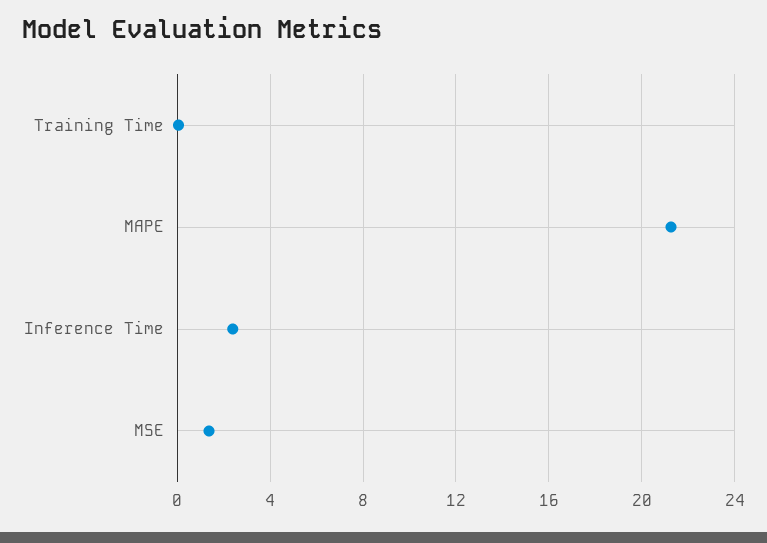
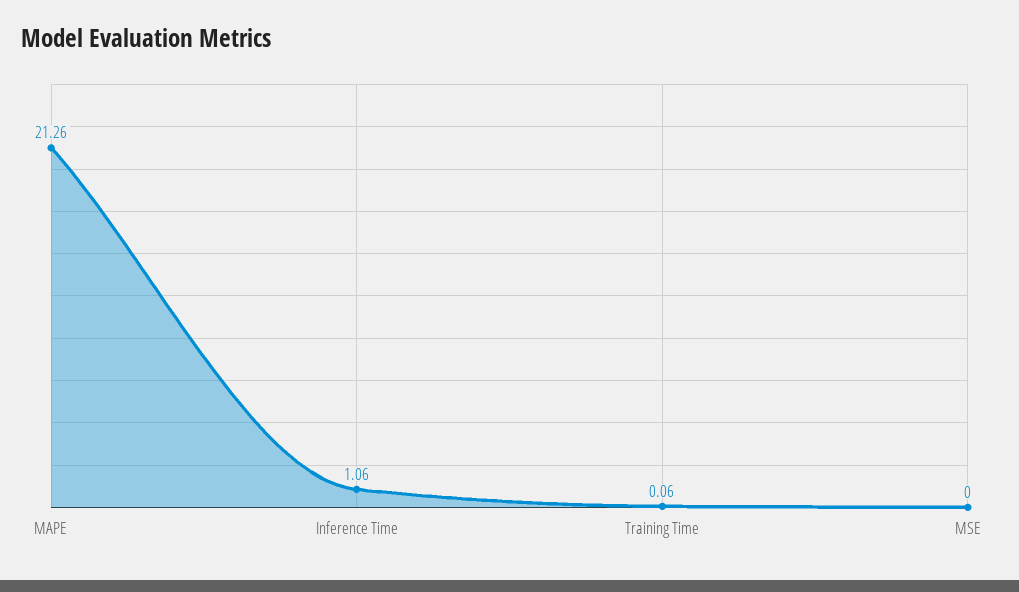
  {
    "Training Time": 0.06,
    "MAPE": 21.26,
-   "Inference Time": 2.5,
+   "Inference Time": 1.06,
-   "MSE": 1.5
+   "MSE": 0
  }

